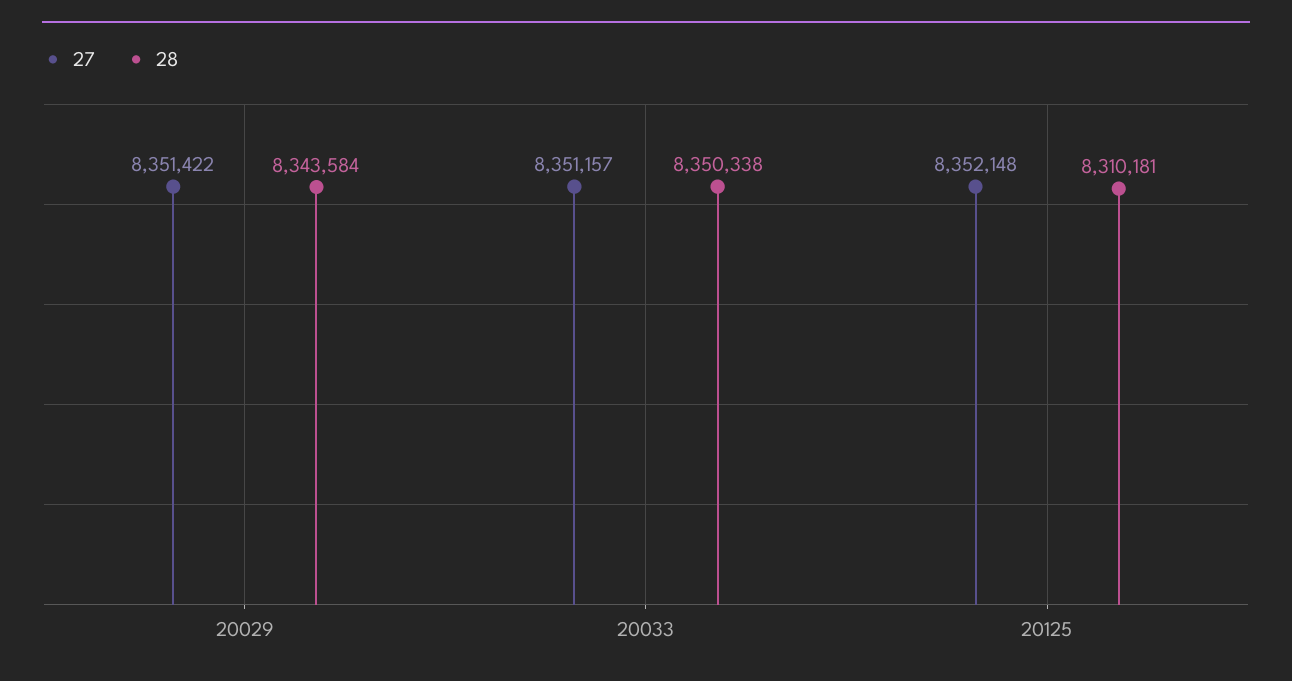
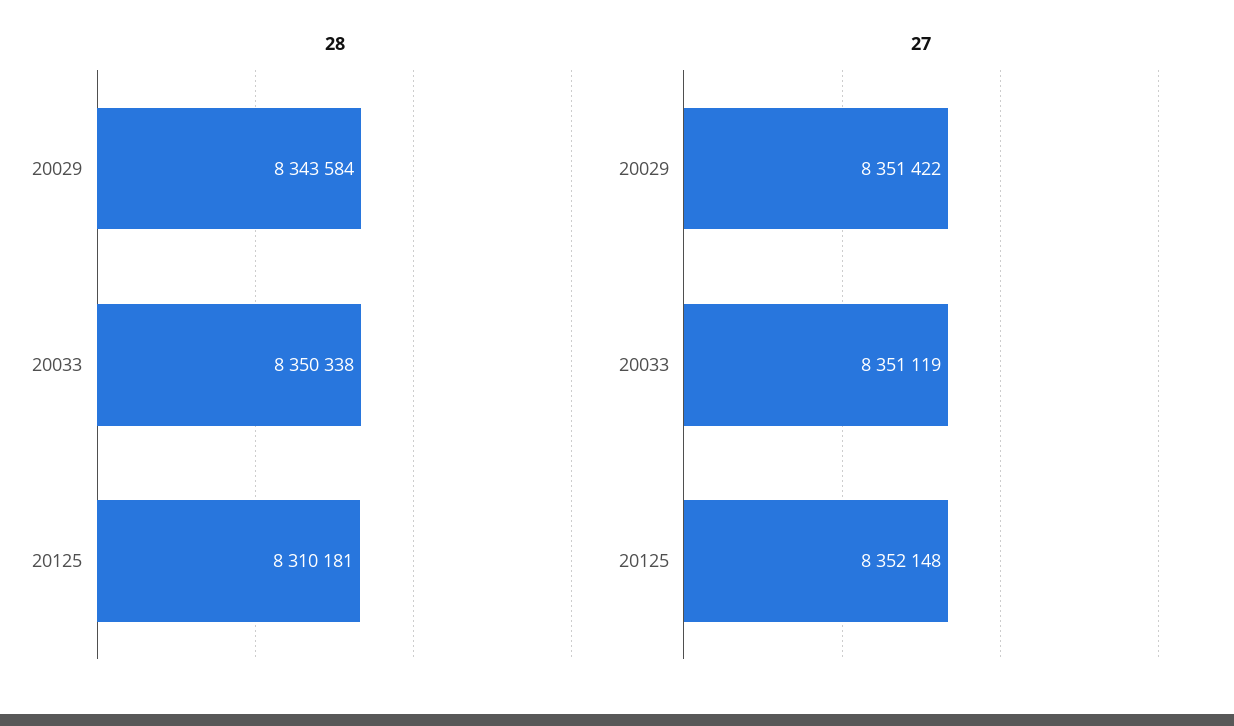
  {
    "27": {
      "20029": 8351422,
-     "20033": 8351157,
+     "20033": 8351119,
      "20125": 8352148
    },
    "28": {
      "20029": 8343584,
      "20033": 8350338,
      "20125": 8310181
    }
  }

